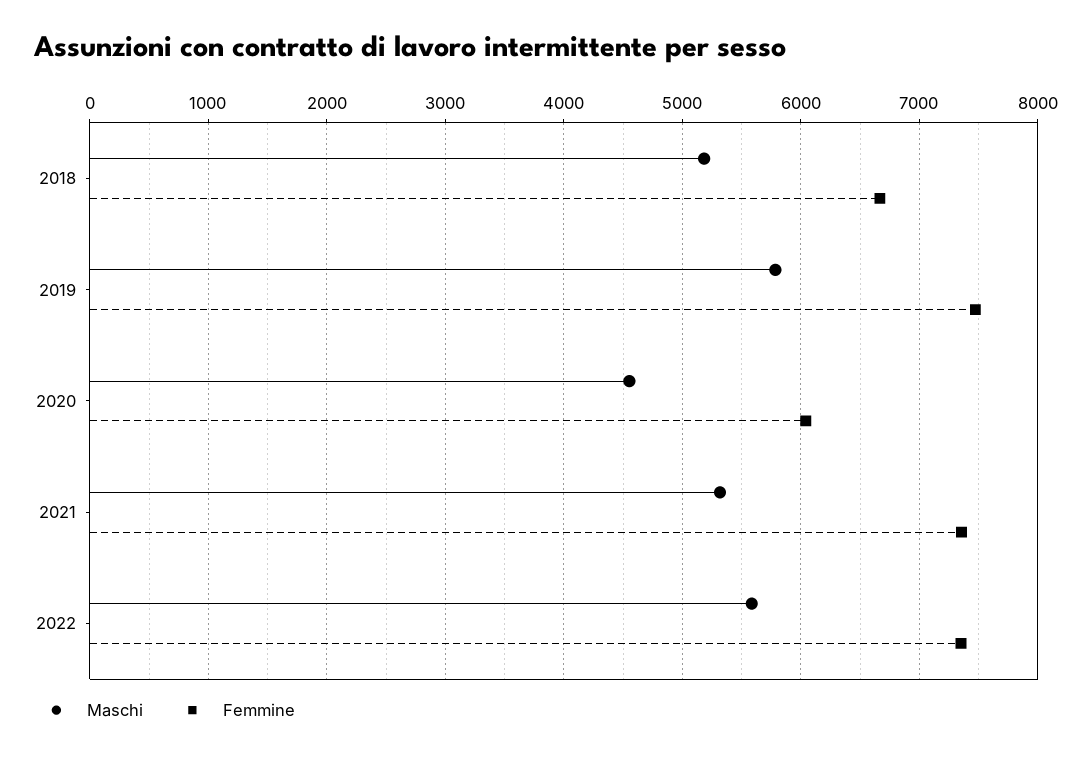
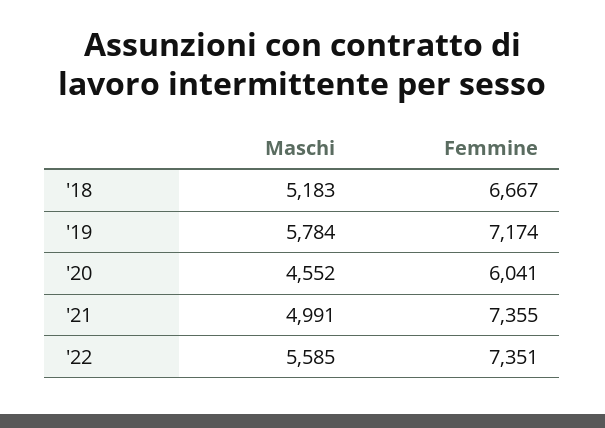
  {
    "Maschi": {
      "2018": 5183,
      "2019": 5784,
      "2020": 4552,
-     "2021": 5300,
+     "2021": 4991,
      "2022": 5585
    },
    "Femmine": {
      "2018": 6667,
-     "2019": 7500,
+     "2019": 7174,
      "2020": 6041,
      "2021": 7355,
      "2022": 7351
    }
  }

